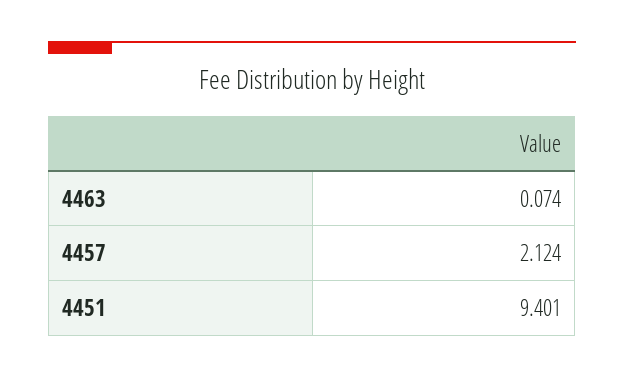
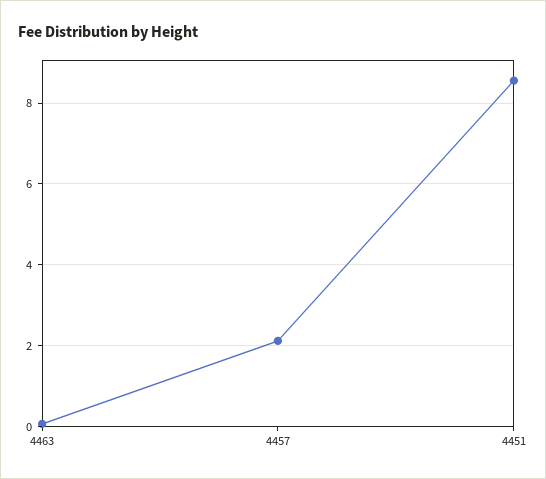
  {
    "4463": 0.074,
    "4457": 2.124,
-   "4451": 9.401
+   "4451": 8.6
  }

